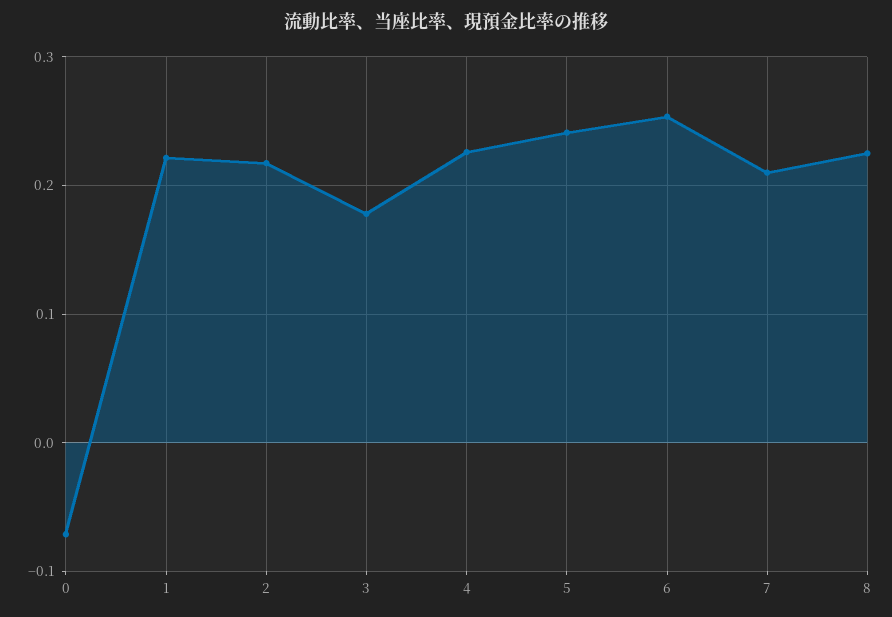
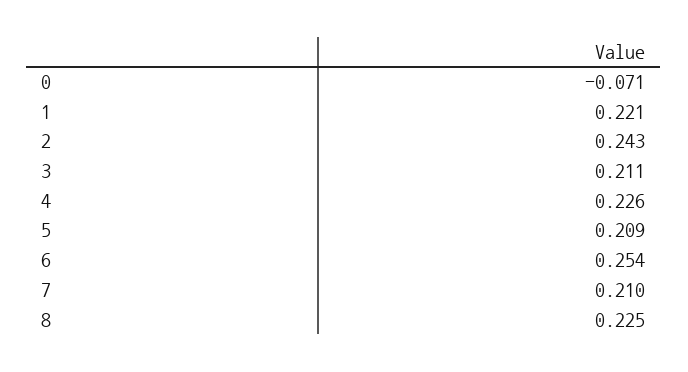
  {
    "0": -0.071,
    "1": 0.221,
-   "2": 0.22,
+   "2": 0.243,
-   "3": 0.18,
+   "3": 0.211,
    "4": 0.226,
-   "5": 0.24,
+   "5": 0.209,
    "6": 0.254,
    "7": 0.21,
    "8": 0.225
  }

